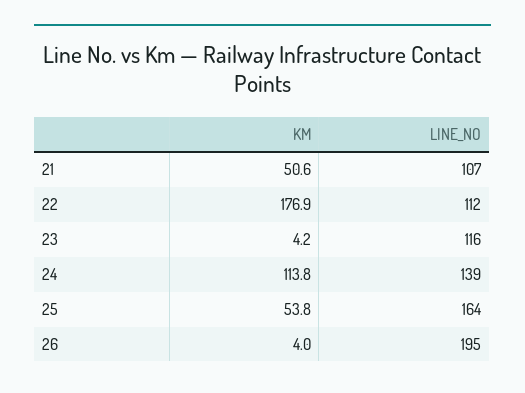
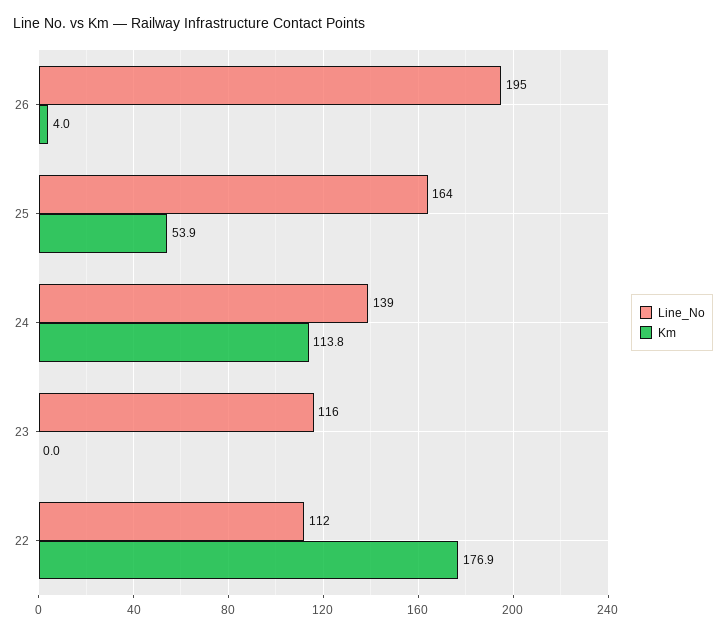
  {
    "KM": {
-     "21": 50.6,
      "22": 176.9,
-     "23": 4.2,
+     "23": 0,
      "24": 113.8,
-     "25": 53.8,
+     "25": 53.9,
      "26": 4
    },
    "LINE_NO": {
-     "21": 107,
      "22": 112,
      "23": 116,
      "24": 139,
      "25": 164,
      "26": 195
    }
  }

